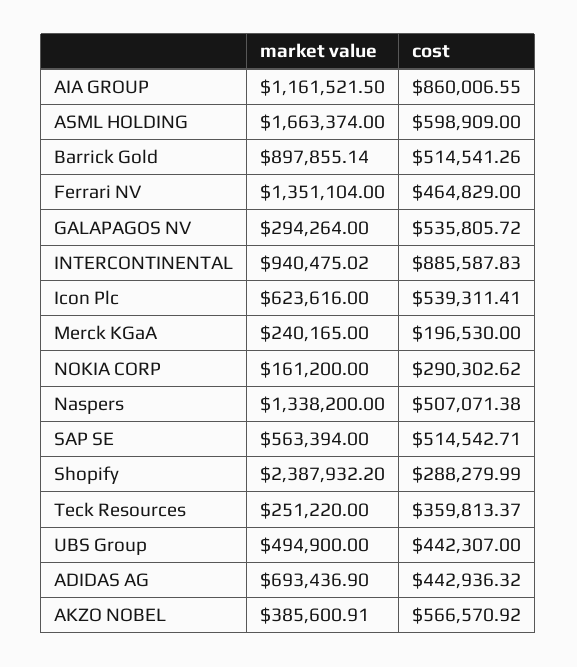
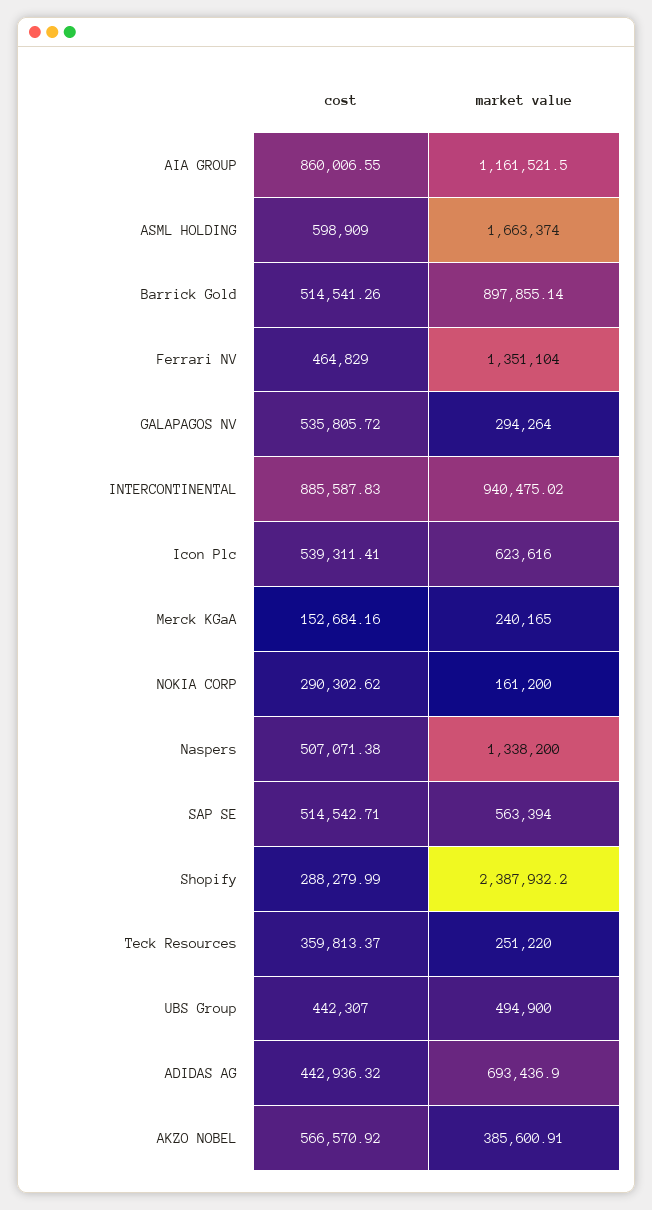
  {
    "market value": {
      "AIA GROUP": 1161521.5,
      "ASML HOLDING": 1663374,
      "Barrick Gold": 897855.14,
      "Ferrari NV": 1351104,
      "GALAPAGOS NV": 294264,
      "INTERCONTINENTAL": 940475.02,
      "Icon Plc": 623616,
      "Merck KGaA": 240165,
      "NOKIA CORP": 161200,
      "Naspers": 1338200,
      "SAP SE": 563394,
      "Shopify": 2387932.2,
      "Teck Resources": 251220,
      "UBS Group": 494900,
      "ADIDAS AG": 693436.9,
      "AKZO NOBEL": 385600.91
    },
    "cost": {
      "AIA GROUP": 860006.55,
      "ASML HOLDING": 598909,
      "Barrick Gold": 514541.26,
      "Ferrari NV": 464829,
      "GALAPAGOS NV": 535805.72,
      "INTERCONTINENTAL": 885587.83,
      "Icon Plc": 539311.41,
-     "Merck KGaA": 196530,
+     "Merck KGaA": 152684.16,
      "NOKIA CORP": 290302.62,
      "Naspers": 507071.38,
      "SAP SE": 514542.71,
      "Shopify": 288279.99,
      "Teck Resources": 359813.37,
      "UBS Group": 442307,
      "ADIDAS AG": 442936.32,
      "AKZO NOBEL": 566570.92
    }
  }

